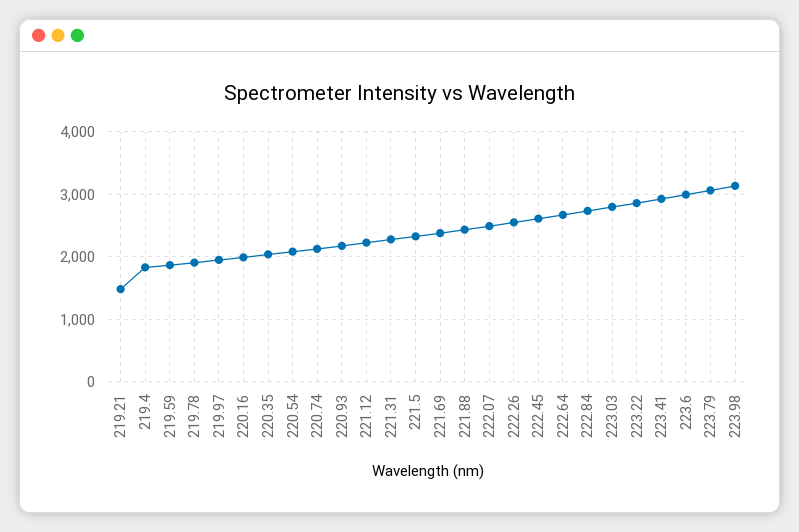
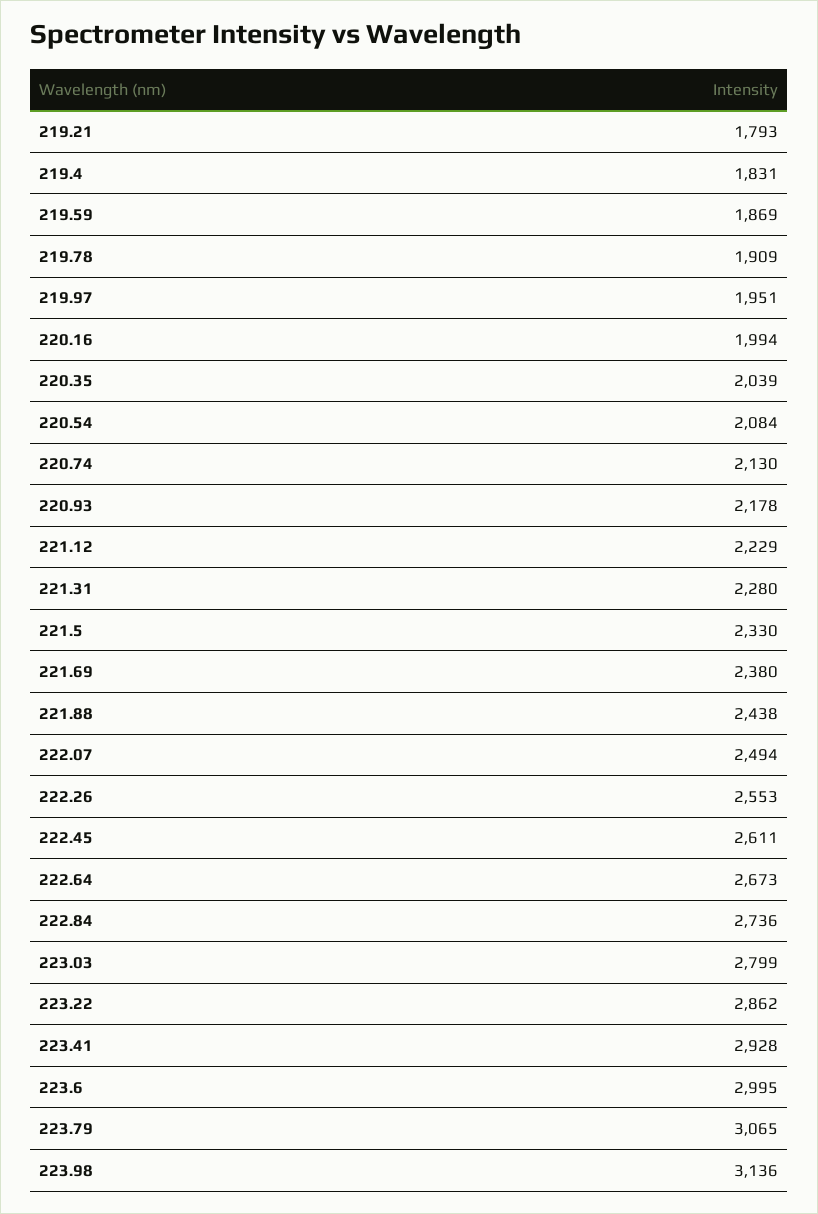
  {
-   "219.21": 1500,
+   "219.21": 1793,
    "219.4": 1831,
    "219.59": 1869,
    "219.78": 1909,
    "219.97": 1951,
    "220.16": 1994,
    "220.35": 2039,
    "220.54": 2084,
    "220.74": 2130,
    "220.93": 2178,
    "221.12": 2229,
    "221.31": 2280,
    "221.5": 2330,
    "221.69": 2380,
    "221.88": 2438,
    "222.07": 2494,
    "222.26": 2553,
    "222.45": 2611,
    "222.64": 2673,
    "222.84": 2736,
    "223.03": 2799,
    "223.22": 2862,
    "223.41": 2928,
    "223.6": 2995,
    "223.79": 3065,
    "223.98": 3136
  }

